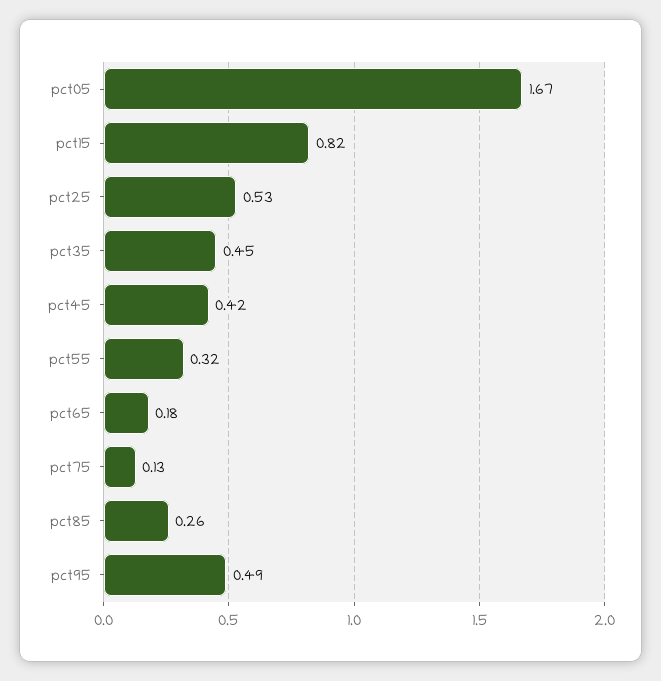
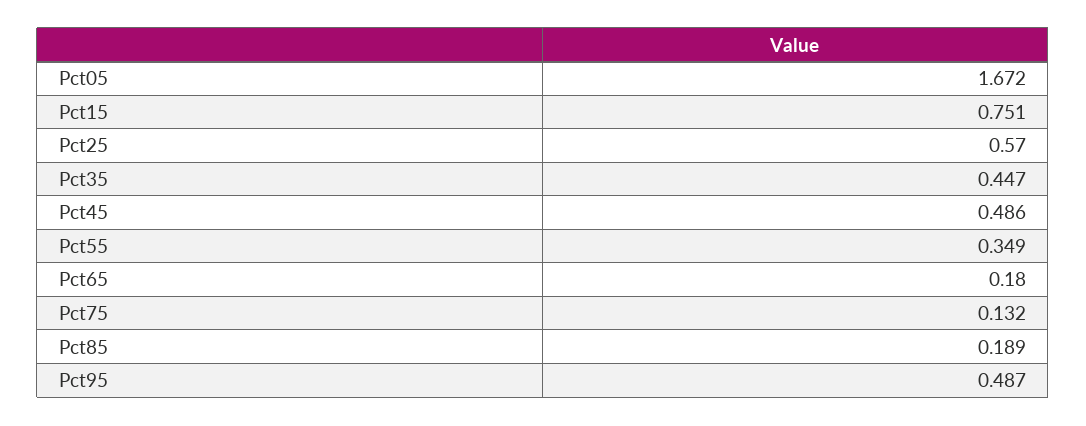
  {
    "pct05": 1.672,
-   "pct15": 0.82,
+   "pct15": 0.751,
-   "pct25": 0.53,
+   "pct25": 0.57,
    "pct35": 0.447,
-   "pct45": 0.42,
+   "pct45": 0.486,
-   "pct55": 0.32,
+   "pct55": 0.349,
    "pct65": 0.18,
    "pct75": 0.132,
-   "pct85": 0.26,
+   "pct85": 0.189,
    "pct95": 0.487
  }

